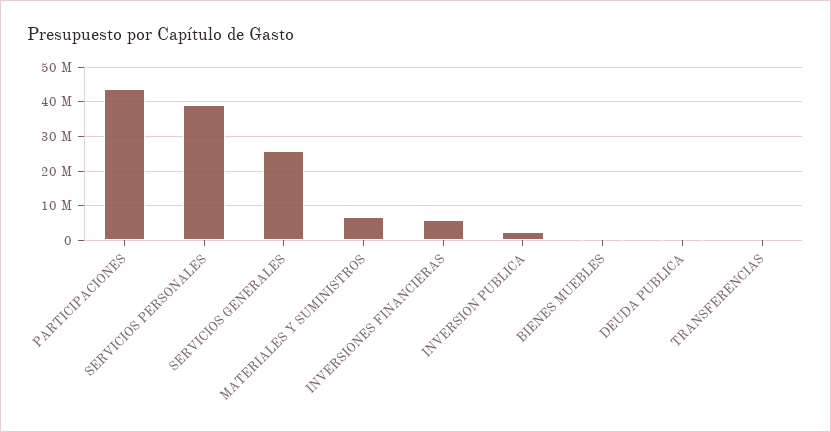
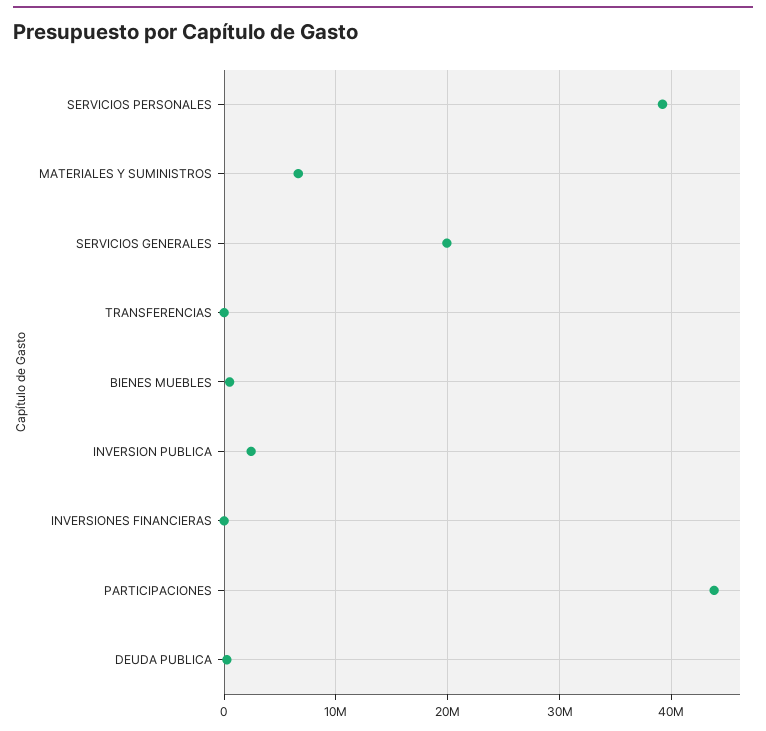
  {
    "PARTICIPACIONES": 44000000,
    "SERVICIOS PERSONALES": 39000000,
-   "SERVICIOS GENERALES": 26000000,
+   "SERVICIOS GENERALES": 20000000,
    "MATERIALES Y SUMINISTROS": 7000000,
-   "INVERSIONES FINANCIERAS": 6000000,
+   "INVERSIONES FINANCIERAS": 0,
    "INVERSION PUBLICA": 2000000,
    "BIENES MUEBLES": 0,
    "DEUDA PUBLICA": 0,
    "TRANSFERENCIAS": 0
  }

